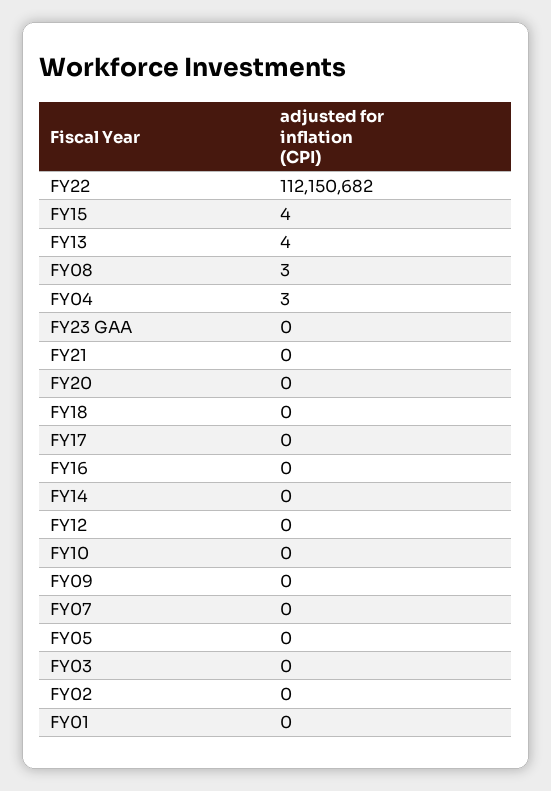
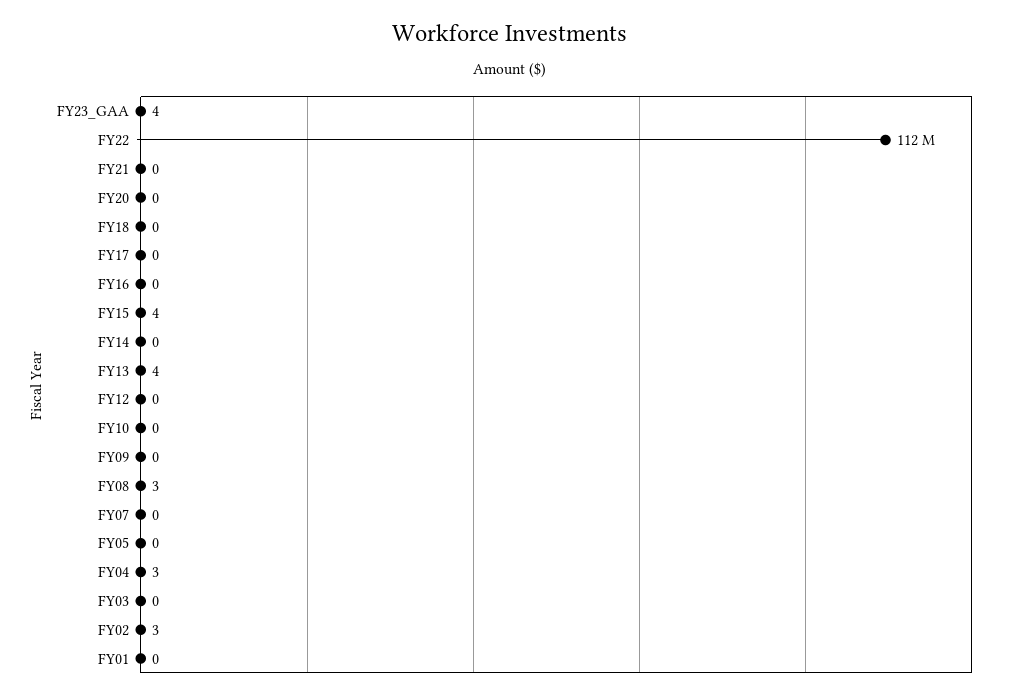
  {
    "FY22": 112150682,
    "FY15": 4,
    "FY13": 4,
    "FY08": 3,
    "FY04": 3,
-   "FY23 GAA": 0,
+   "FY23 GAA": 4,
    "FY21": 0,
    "FY20": 0,
    "FY18": 0,
    "FY17": 0,
    "FY16": 0,
    "FY14": 0,
    "FY12": 0,
    "FY10": 0,
    "FY09": 0,
    "FY07": 0,
    "FY05": 0,
    "FY03": 0,
-   "FY02": 0,
+   "FY02": 3,
    "FY01": 0
  }

